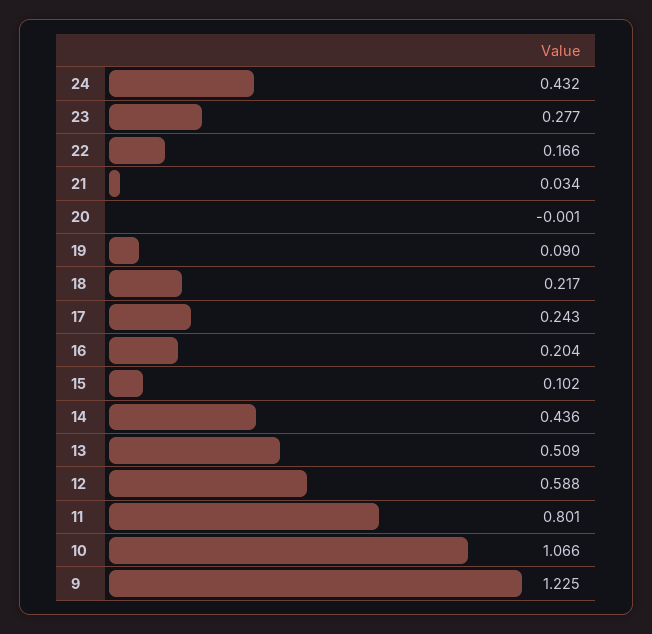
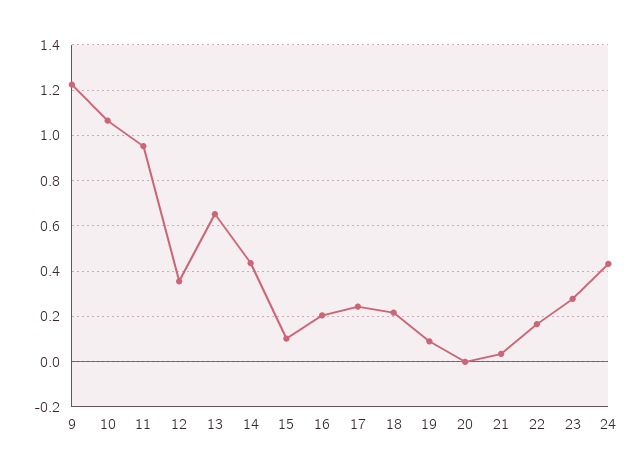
  {
    "24": 0.432,
    "23": 0.277,
    "22": 0.166,
    "21": 0.034,
    "20": -0.001,
    "19": 0.09,
    "18": 0.217,
    "17": 0.243,
    "16": 0.204,
    "15": 0.102,
    "14": 0.436,
-   "13": 0.509,
+   "13": 0.65,
-   "12": 0.588,
+   "12": 0.35,
-   "11": 0.801,
+   "11": 0.95,
    "10": 1.066,
    "9": 1.225
  }

